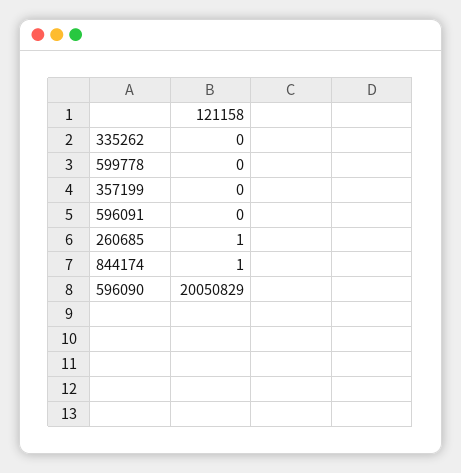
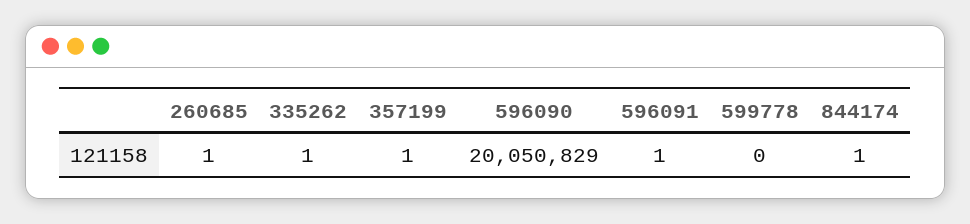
  {
-   "335262": 0,
+   "335262": 1,
    "599778": 0,
-   "357199": 0,
+   "357199": 1,
-   "596091": 0,
+   "596091": 1,
    "260685": 1,
    "844174": 1,
    "596090": 20050829
  }

